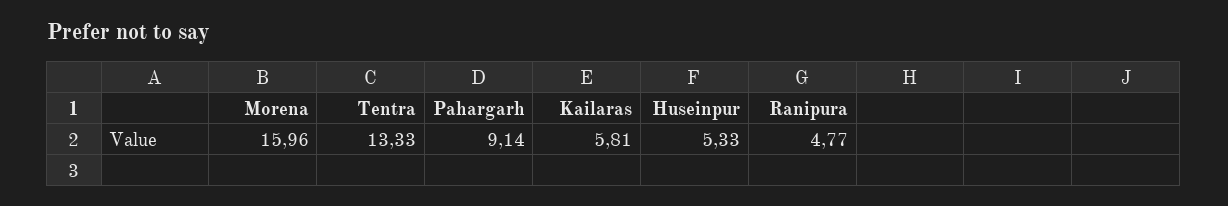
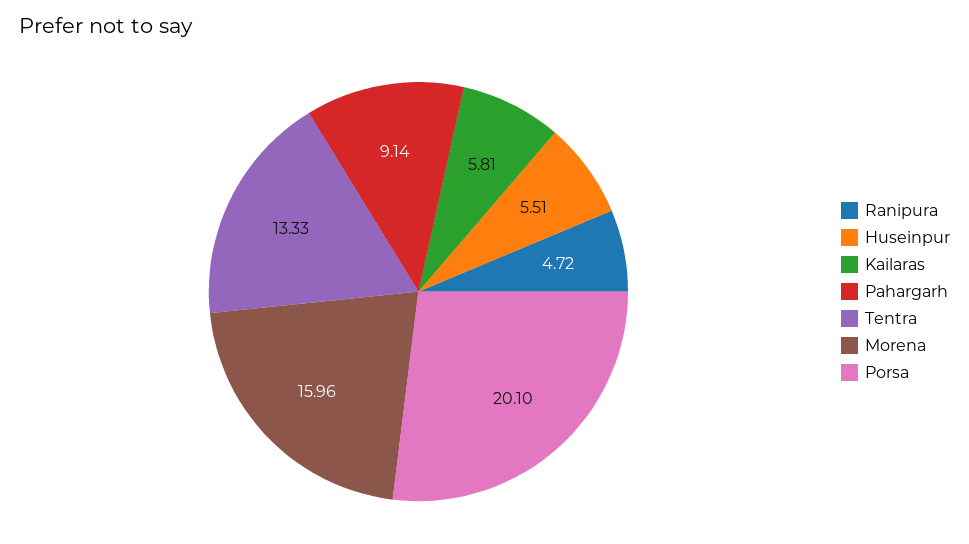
  {
    "Morena": 15.96,
    "Tentra": 13.33,
    "Pahargarh": 9.14,
    "Kailaras": 5.81,
-   "Huseinpur": 5.33,
+   "Huseinpur": 5.51,
-   "Ranipura": 4.77
+   "Ranipura": 4.72,
+   "Porsa": 20.1
  }

